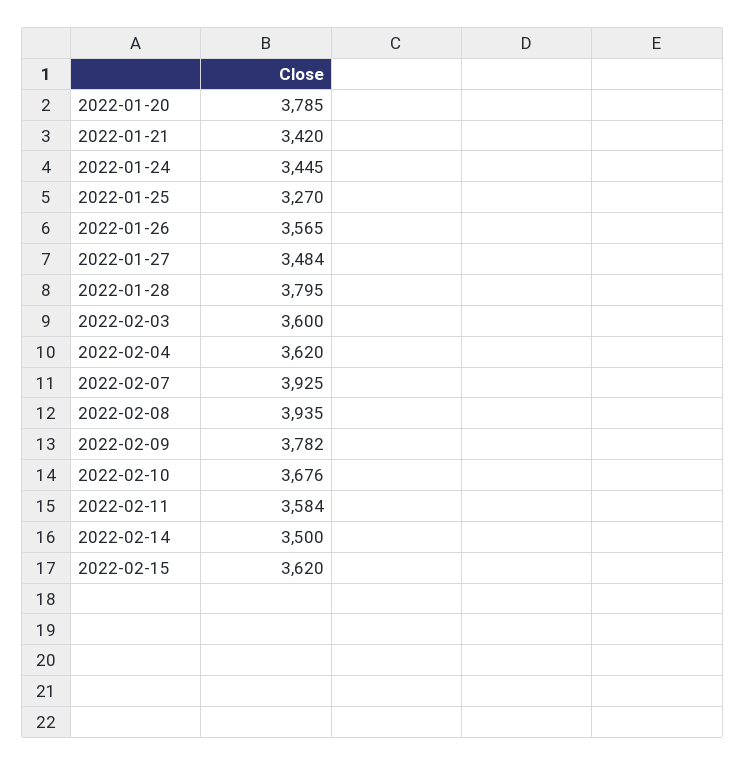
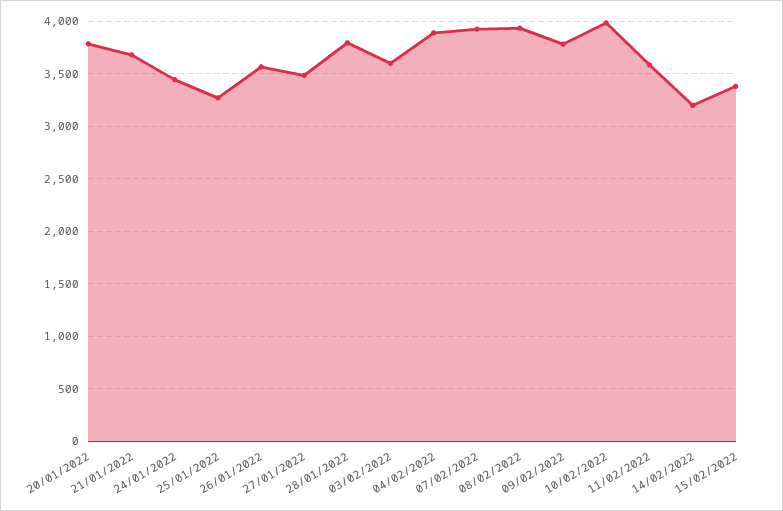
  {
    "2022-01-20": 3785,
-   "2022-01-21": 3420,
+   "2022-01-21": 3700,
    "2022-01-24": 3445,
    "2022-01-25": 3270,
    "2022-01-26": 3565,
    "2022-01-27": 3484,
    "2022-01-28": 3795,
    "2022-02-03": 3600,
-   "2022-02-04": 3620,
+   "2022-02-04": 3900,
    "2022-02-07": 3925,
    "2022-02-08": 3935,
    "2022-02-09": 3782,
-   "2022-02-10": 3676,
+   "2022-02-10": 4000,
    "2022-02-11": 3584,
-   "2022-02-14": 3500,
+   "2022-02-14": 3200,
-   "2022-02-15": 3620
+   "2022-02-15": 3400
  }

